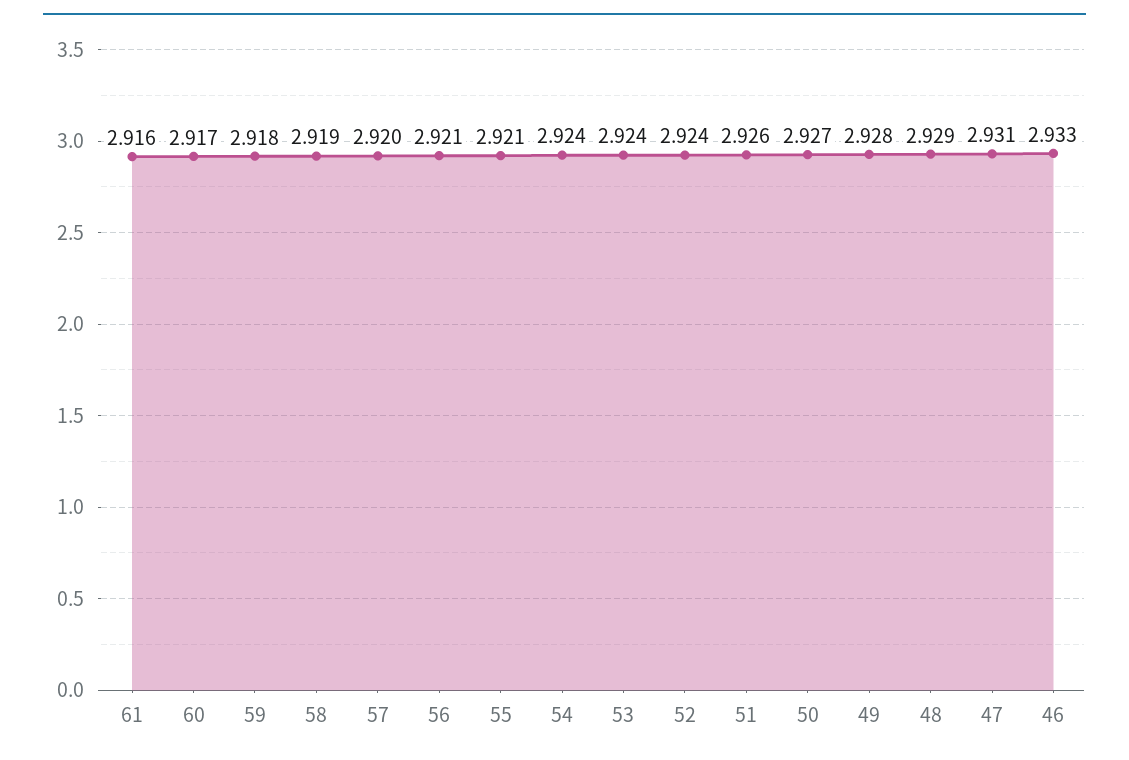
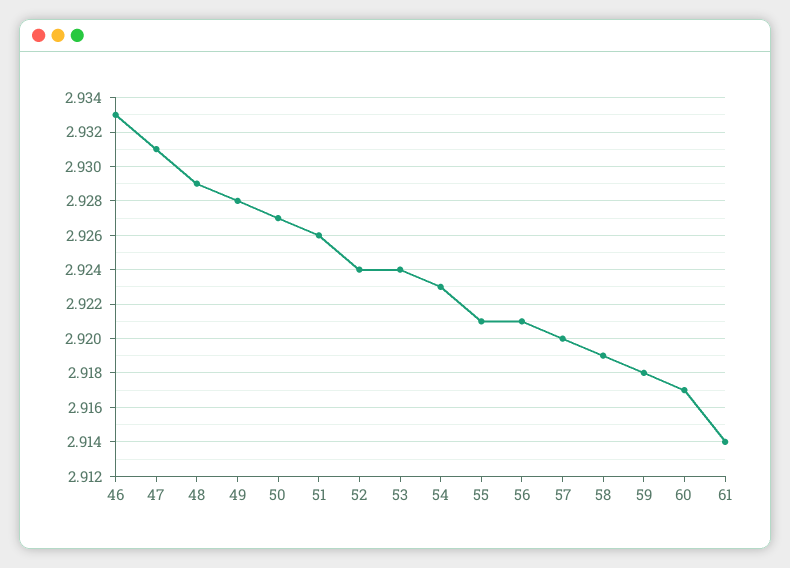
  {
-   "61": 2.916,
+   "61": 2.914,
    "60": 2.917,
    "59": 2.918,
    "58": 2.919,
    "57": 2.92,
    "56": 2.921,
    "55": 2.921,
-   "54": 2.924,
+   "54": 2.923,
    "53": 2.924,
    "52": 2.924,
    "51": 2.926,
    "50": 2.927,
    "49": 2.928,
    "48": 2.929,
    "47": 2.931,
    "46": 2.933
  }

